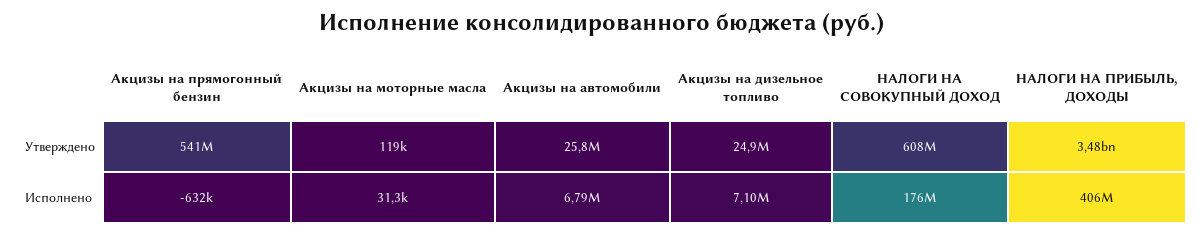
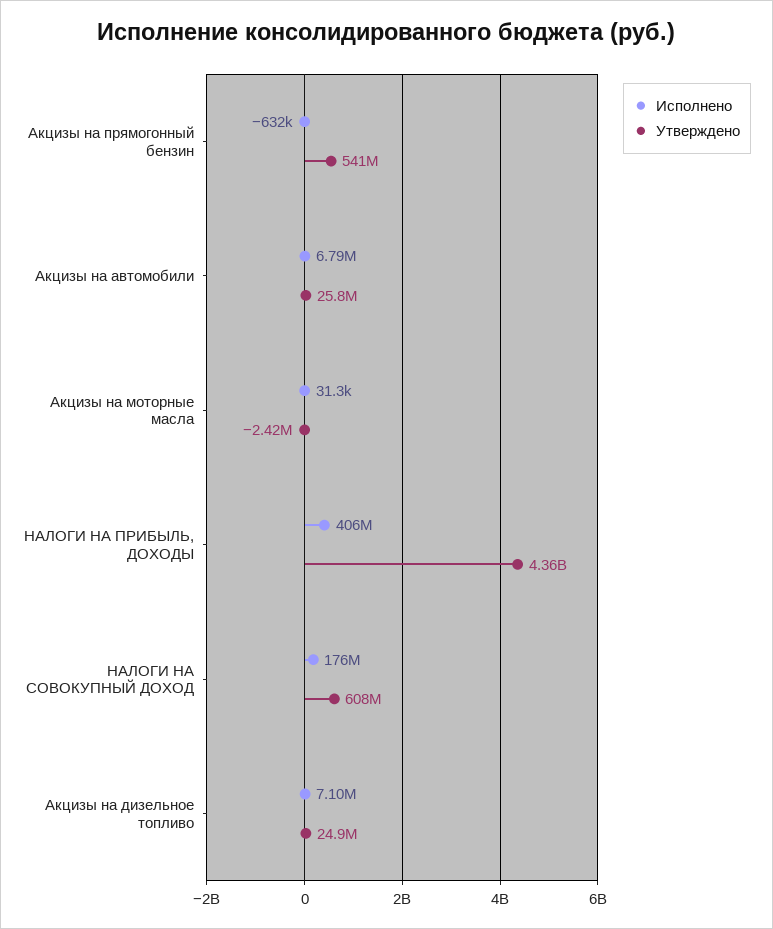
  {
    "Утверждено": {
      "Акцизы на прямогонный бензин": 541000000,
-     "Акцизы на моторные масла": 119000,
+     "Акцизы на моторные масла": -2420000,
      "Акцизы на автомобили": 25800000,
      "Акцизы на дизельное топливо": 24900000,
      "НАЛОГИ НА СОВОКУПНЫЙ ДОХОД": 608000000,
-     "НАЛОГИ НА ПРИБЫЛЬ, ДОХОДЫ": 3480000000
+     "НАЛОГИ НА ПРИБЫЛЬ, ДОХОДЫ": 4360000000
    },
    "Исполнено": {
      "Акцизы на прямогонный бензин": -632000,
      "Акцизы на моторные масла": 31300,
      "Акцизы на автомобили": 6790000,
      "Акцизы на дизельное топливо": 7100000,
      "НАЛОГИ НА СОВОКУПНЫЙ ДОХОД": 176000000,
      "НАЛОГИ НА ПРИБЫЛЬ, ДОХОДЫ": 406000000
    }
  }

